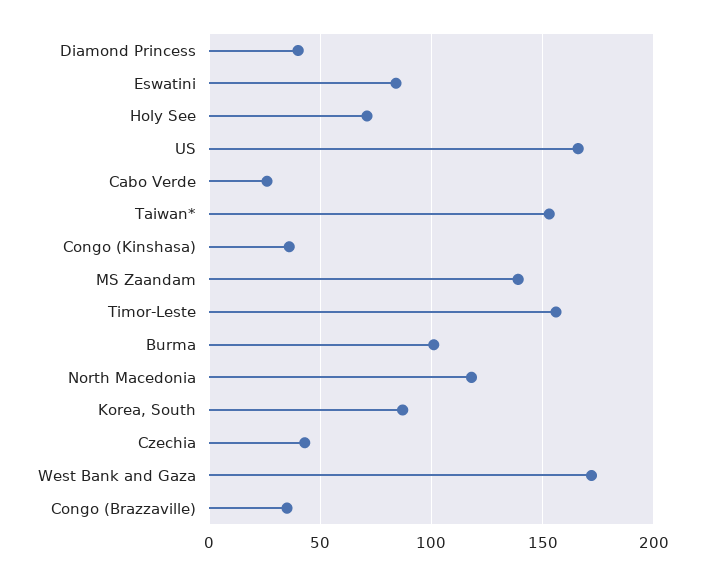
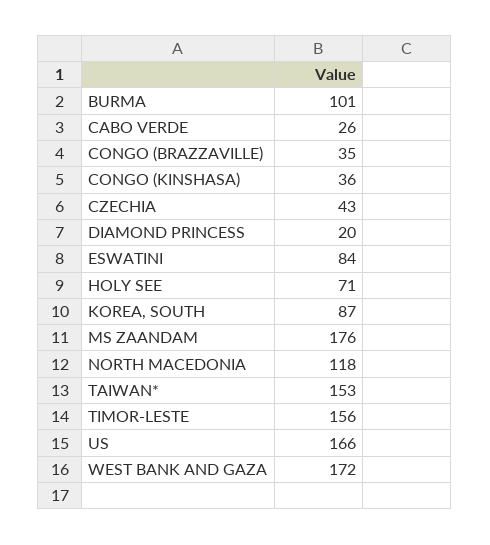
  {
-   "Diamond Princess": 40,
+   "Diamond Princess": 20,
    "Eswatini": 84,
    "Holy See": 71,
    "US": 166,
    "Cabo Verde": 26,
    "Taiwan*": 153,
    "Congo (Kinshasa)": 36,
-   "MS Zaandam": 140,
+   "MS Zaandam": 176,
    "Timor-Leste": 156,
    "Burma": 101,
    "North Macedonia": 118,
    "Korea, South": 87,
    "Czechia": 43,
    "West Bank and Gaza": 172,
    "Congo (Brazzaville)": 35
  }

